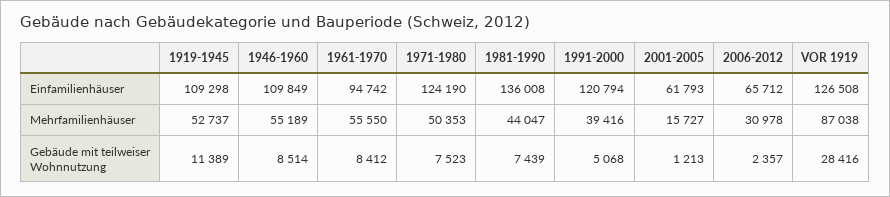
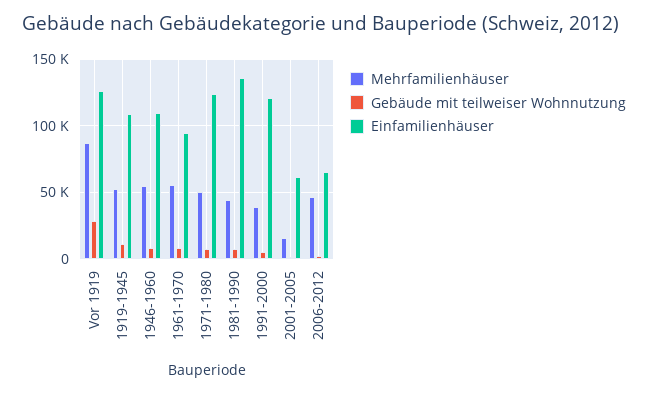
  {
    "Einfamilienhäuser": {
      "1919-1945": 109298,
      "1946-1960": 109849,
      "1961-1970": 94742,
      "1971-1980": 124190,
      "1981-1990": 136008,
      "1991-2000": 120794,
      "2001-2005": 61793,
      "2006-2012": 65712,
      "VOR 1919": 126508
    },
    "Mehrfamilienhäuser": {
      "1919-1945": 52737,
      "1946-1960": 55189,
      "1961-1970": 55550,
      "1971-1980": 50353,
      "1981-1990": 44047,
      "1991-2000": 39416,
      "2001-2005": 15727,
-     "2006-2012": 30978,
+     "2006-2012": 45000,
      "VOR 1919": 87038
    },
    "Gebäude mit teilweiser Wohnnutzung": {
      "1919-1945": 11389,
      "1946-1960": 8514,
      "1961-1970": 8412,
      "1971-1980": 7523,
      "1981-1990": 7439,
      "1991-2000": 5068,
      "2001-2005": 1213,
      "2006-2012": 2357,
      "VOR 1919": 28416
    }
  }

